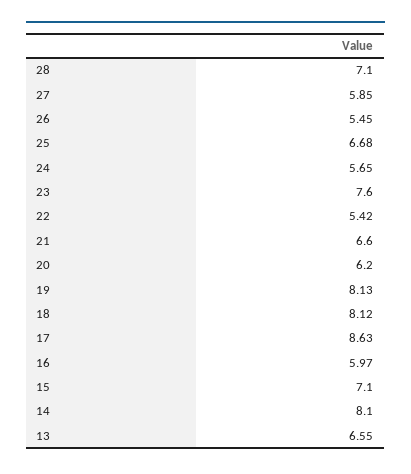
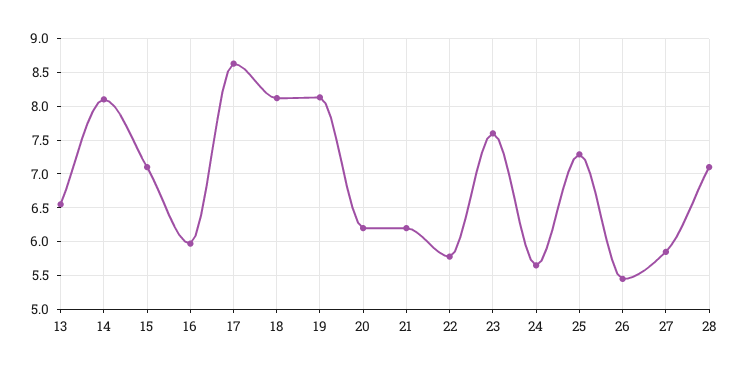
  {
    "28": 7.1,
    "27": 5.85,
    "26": 5.45,
-   "25": 6.68,
+   "25": 7.3,
    "24": 5.65,
    "23": 7.6,
-   "22": 5.42,
+   "22": 5.8,
-   "21": 6.6,
+   "21": 6.2,
    "20": 6.2,
    "19": 8.13,
    "18": 8.12,
    "17": 8.63,
    "16": 5.97,
    "15": 7.1,
    "14": 8.1,
    "13": 6.55
  }

